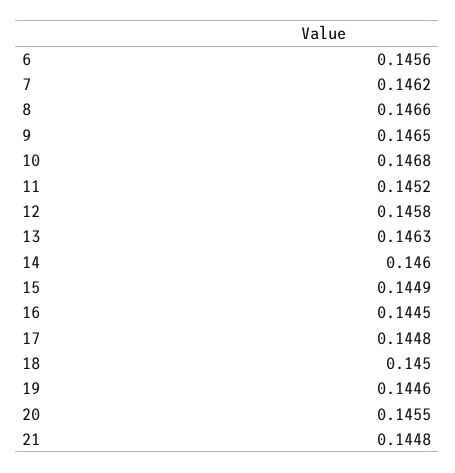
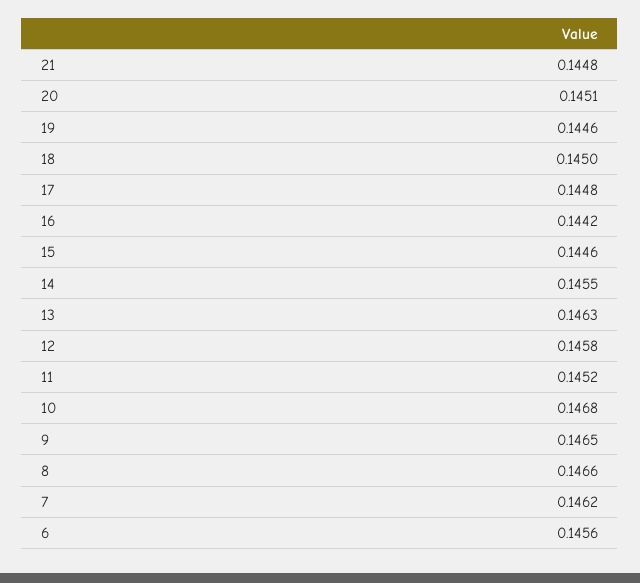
  {
    "6": 0.1456,
    "7": 0.1462,
    "8": 0.1466,
    "9": 0.1465,
    "10": 0.1468,
    "11": 0.1452,
    "12": 0.1458,
    "13": 0.1463,
-   "14": 0.146,
+   "14": 0.1455,
-   "15": 0.1449,
+   "15": 0.1446,
-   "16": 0.1445,
+   "16": 0.1442,
    "17": 0.1448,
    "18": 0.145,
    "19": 0.1446,
-   "20": 0.1455,
+   "20": 0.1451,
    "21": 0.1448
  }

